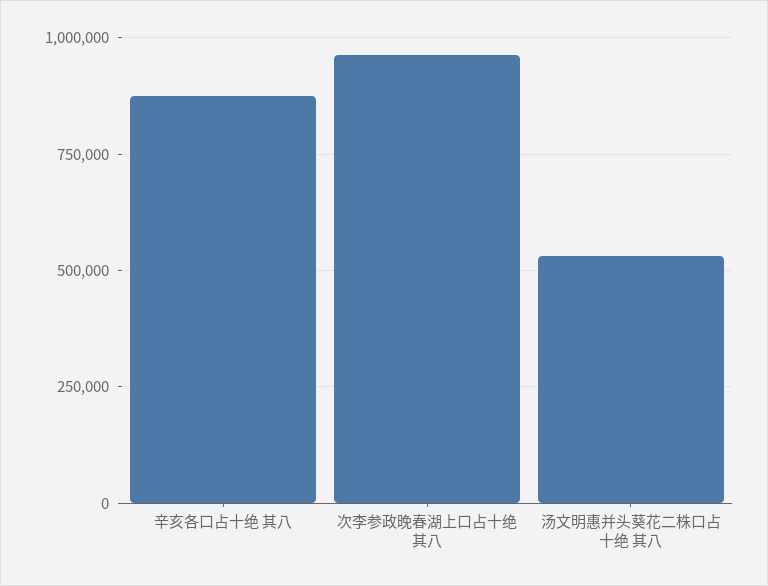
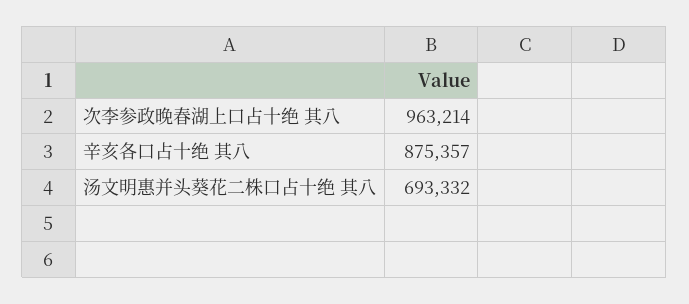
  {
    "辛亥各口占十绝 其八": 875357,
    "次李参政晚春湖上口占十绝 其八": 963214,
-   "汤文明惠并头葵花二株口占十绝 其八": 525000
+   "汤文明惠并头葵花二株口占十绝 其八": 693332
  }

